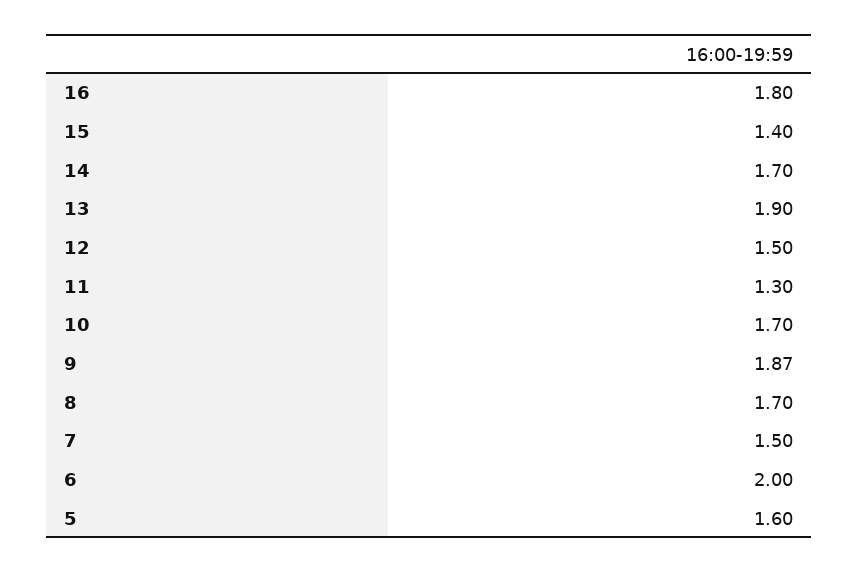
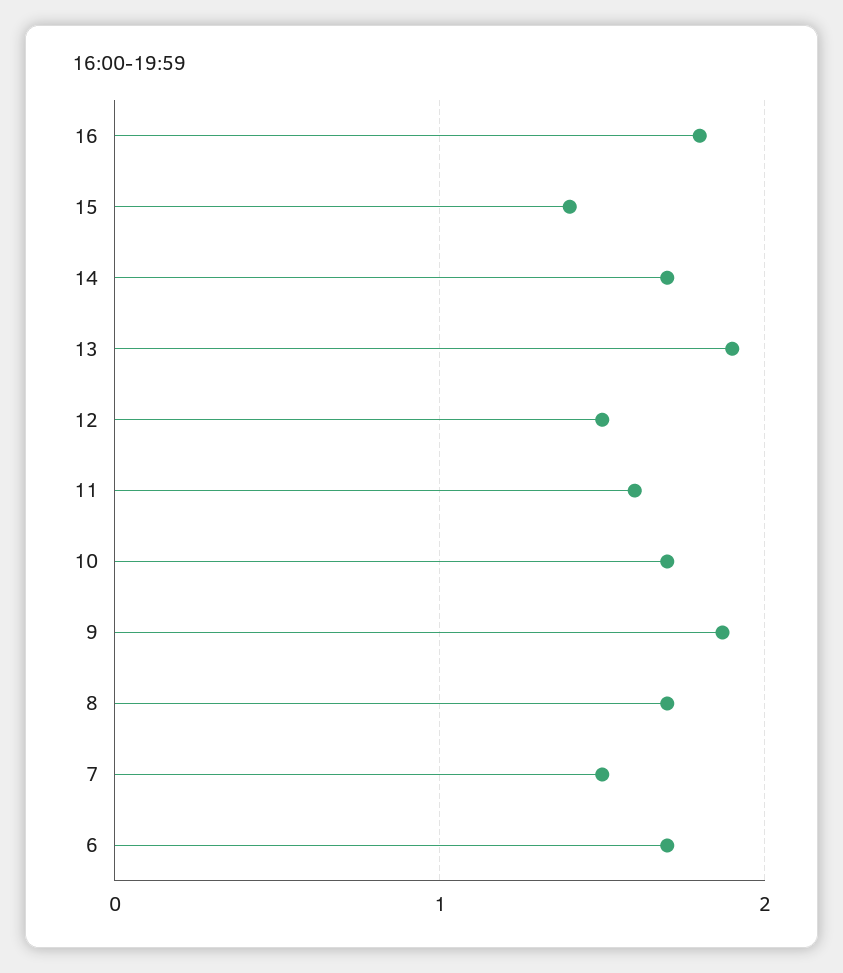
  {
    "16": 1.8,
    "15": 1.4,
    "14": 1.7,
    "13": 1.9,
    "12": 1.5,
-   "11": 1.3,
+   "11": 1.6,
    "10": 1.7,
    "9": 1.87,
    "8": 1.7,
    "7": 1.5,
-   "6": 2,
+   "6": 1.7
-   "5": 1.6
  }

